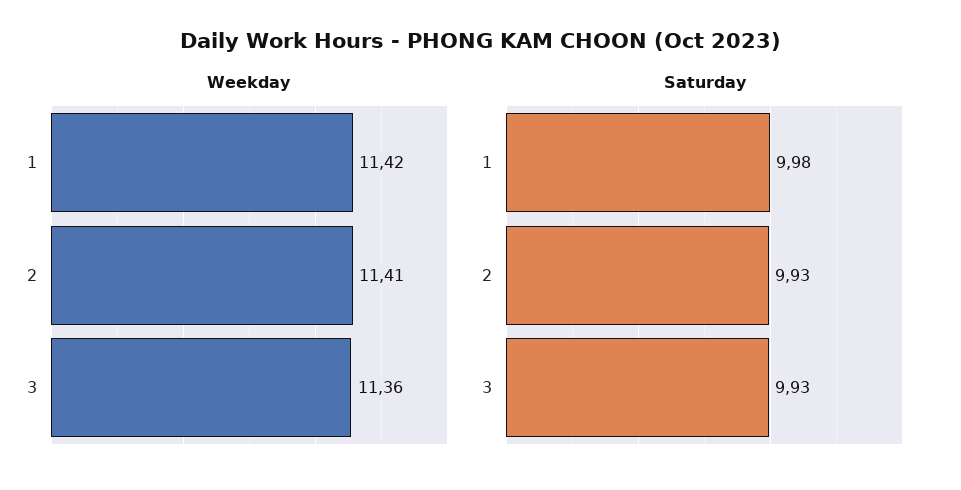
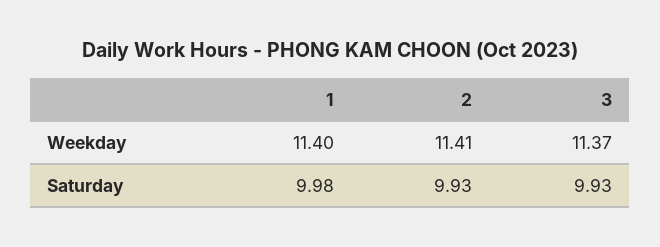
  {
    "Weekday": {
-     "1": 11.42,
+     "1": 11.4,
      "2": 11.41,
-     "3": 11.36
+     "3": 11.37
    },
    "Saturday": {
      "1": 9.98,
      "2": 9.93,
      "3": 9.93
    }
  }

